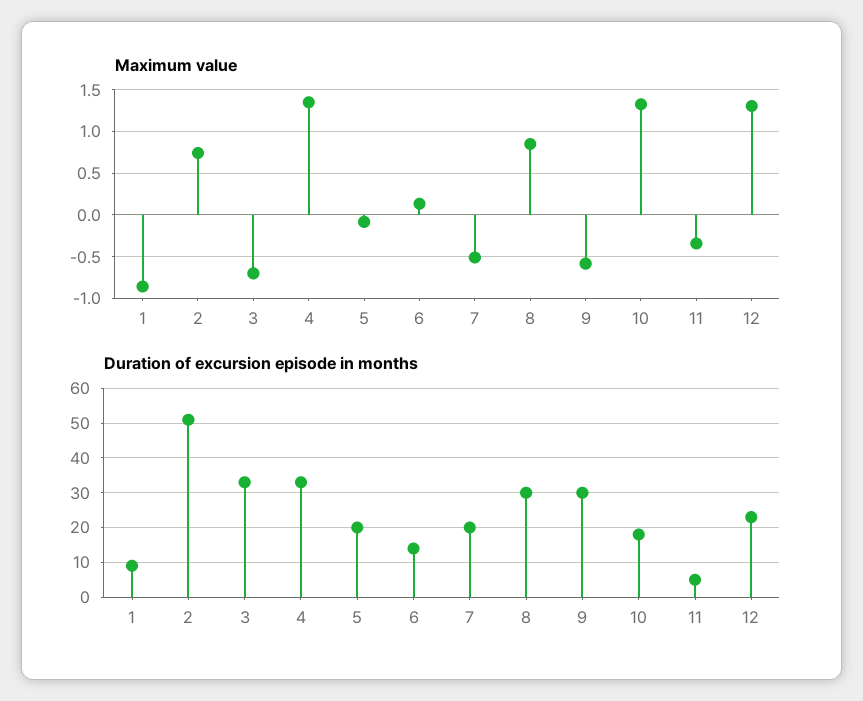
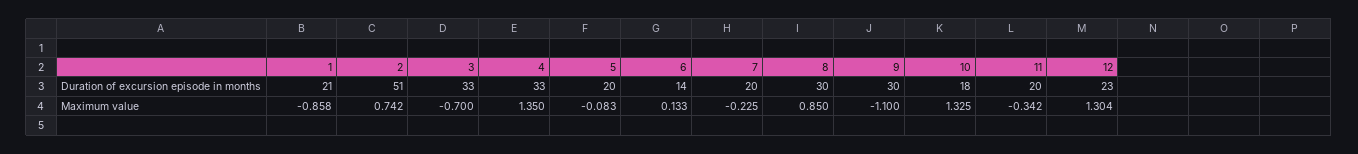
  {
    "Maximum value": {
      "1": -0.858,
      "2": 0.742,
      "3": -0.7,
      "4": 1.35,
      "5": -0.083,
      "6": 0.133,
-     "7": -0.5,
+     "7": -0.225,
      "8": 0.85,
-     "9": -0.6,
+     "9": -1.1,
      "10": 1.325,
      "11": -0.342,
      "12": 1.304
    },
    "Duration of excursion episode in months": {
-     "1": 10,
+     "1": 21,
      "2": 51,
      "3": 33,
      "4": 33,
      "5": 20,
      "6": 14,
      "7": 20,
      "8": 30,
      "9": 30,
      "10": 18,
-     "11": 5,
+     "11": 20,
      "12": 23
    }
  }

